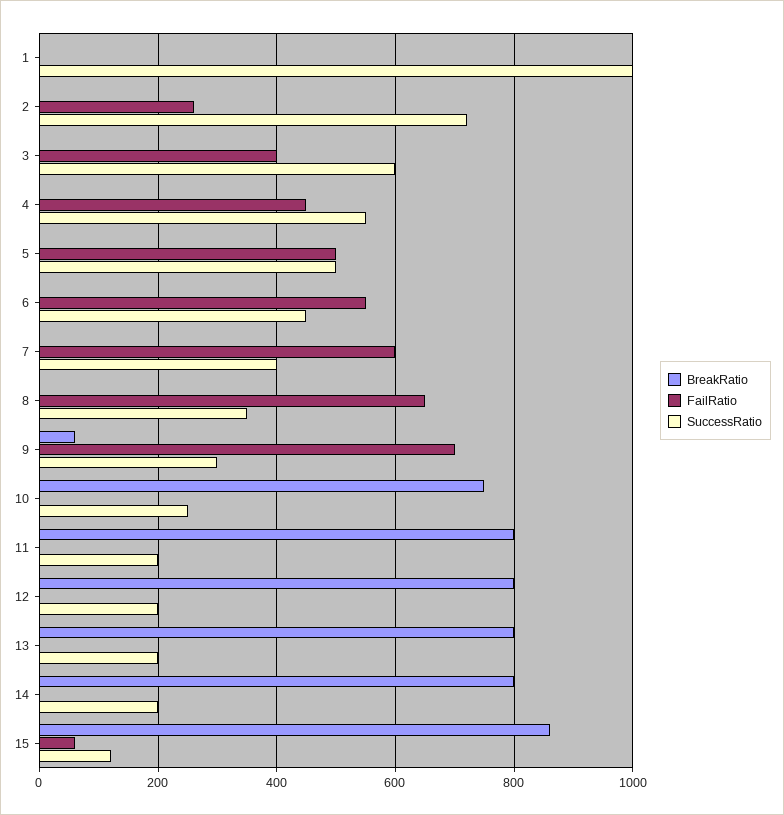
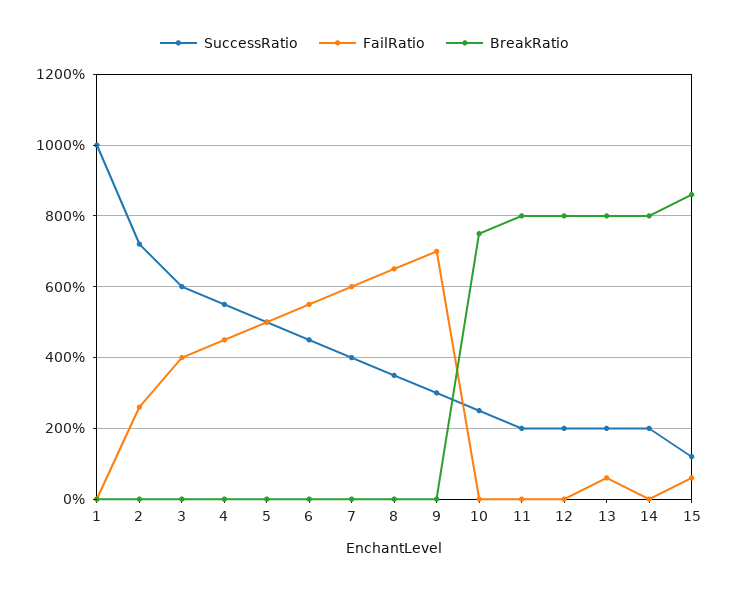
  {
    "BreakRatio": {
      "1": 0,
      "2": 0,
      "3": 0,
      "4": 0,
      "5": 0,
      "6": 0,
      "7": 0,
      "8": 0,
-     "9": 60,
+     "9": 0,
      "10": 760,
      "11": 800,
      "12": 800,
      "13": 800,
      "14": 800,
      "15": 860
    },
    "FailRatio": {
      "1": 0,
      "2": 260,
      "3": 400,
      "4": 460,
      "5": 500,
      "6": 560,
      "7": 600,
      "8": 660,
      "9": 700,
      "10": 0,
      "11": 0,
      "12": 0,
-     "13": 0,
+     "13": 60,
      "14": 0,
      "15": 60
    },
    "SuccessRatio": {
      "1": 1000,
      "2": 720,
      "3": 600,
      "4": 560,
      "5": 500,
      "6": 460,
      "7": 400,
      "8": 360,
      "9": 300,
      "10": 260,
      "11": 200,
      "12": 200,
      "13": 200,
      "14": 200,
      "15": 120
    }
  }

